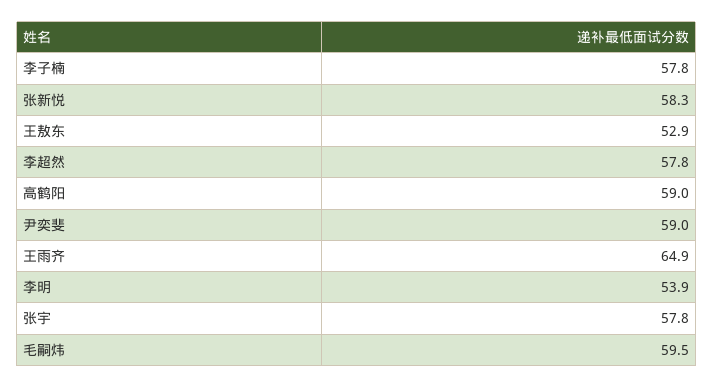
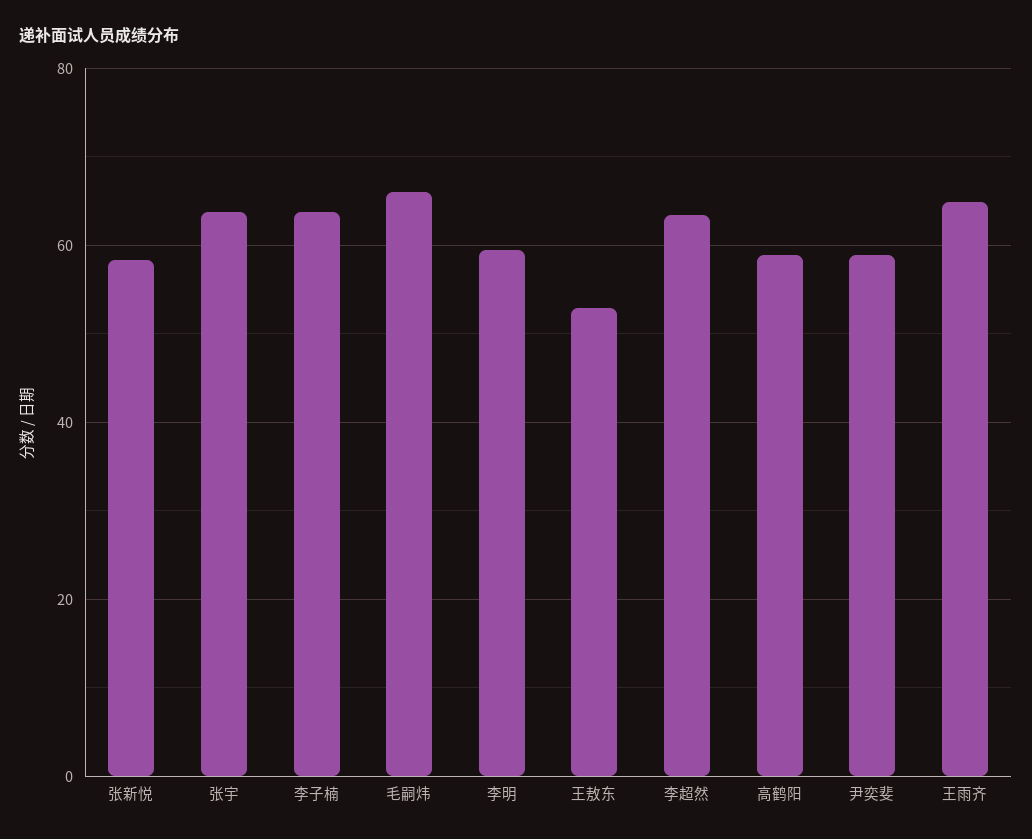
  {
-   "李子楠": 57.8,
+   "李子楠": 64,
    "张新悦": 58.3,
    "王敖东": 52.9,
-   "李超然": 57.8,
+   "李超然": 64,
    "高鹤阳": 59,
    "尹奕斐": 59,
    "王雨齐": 64.9,
-   "李明": 53.9,
+   "李明": 60,
-   "张宇": 57.8,
+   "张宇": 64,
-   "毛嗣炜": 59.5
+   "毛嗣炜": 66
  }

